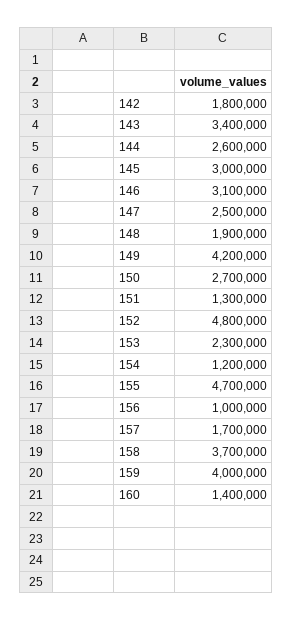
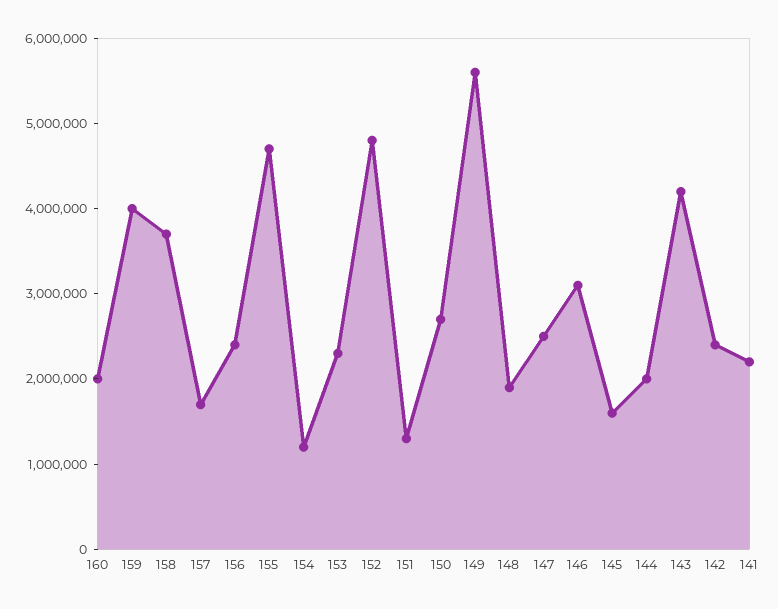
  {
-   "142": 1800000,
+   "142": 2400000,
-   "143": 3400000,
+   "143": 4200000,
-   "144": 2600000,
+   "144": 2000000,
-   "145": 3000000,
+   "145": 1600000,
    "146": 3100000,
    "147": 2500000,
    "148": 1900000,
-   "149": 4200000,
+   "149": 5600000,
    "150": 2700000,
    "151": 1300000,
    "152": 4800000,
    "153": 2300000,
    "154": 1200000,
    "155": 4700000,
-   "156": 1000000,
+   "156": 2400000,
    "157": 1700000,
    "158": 3700000,
    "159": 4000000,
-   "160": 1400000
+   "160": 2000000,
+   "141": 2200000
  }

